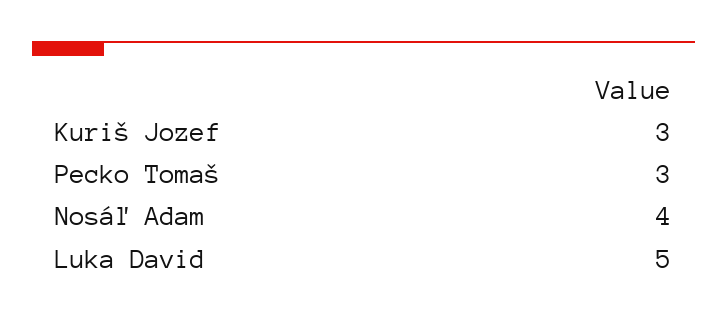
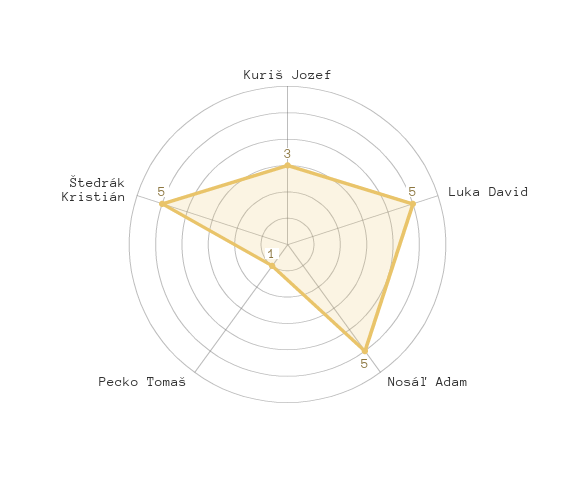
  {
    "Kuriš Jozef": 3,
-   "Pecko Tomaš": 3,
+   "Pecko Tomaš": 1,
-   "Nosáľ Adam": 4,
+   "Nosáľ Adam": 5,
-   "Luka David": 5
+   "Luka David": 5,
+   "Štedrák Kristián": 5
  }

